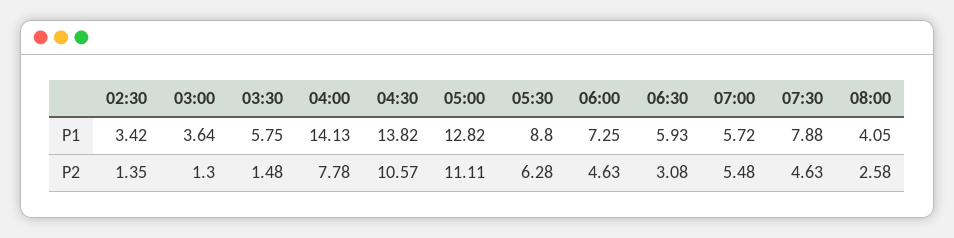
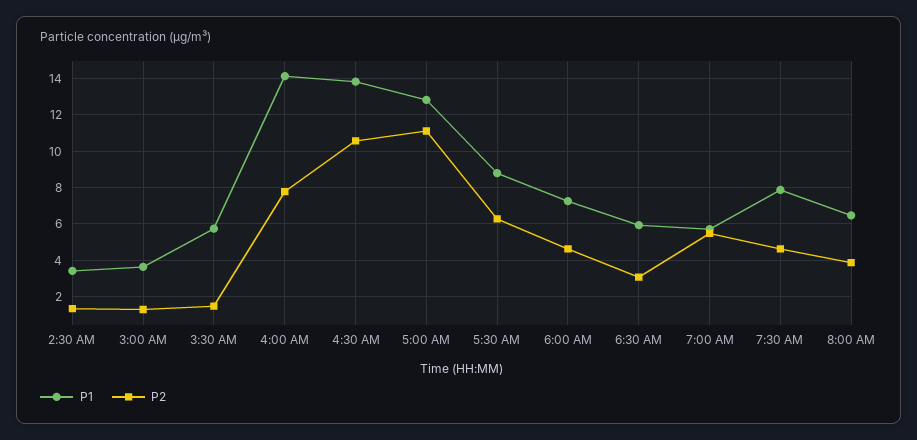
  {
    "P1": {
      "02:30": 3.42,
      "03:00": 3.64,
      "03:30": 5.75,
      "04:00": 14.13,
      "04:30": 13.82,
      "05:00": 12.82,
      "05:30": 8.8,
      "06:00": 7.25,
      "06:30": 5.93,
      "07:00": 5.72,
      "07:30": 7.88,
-     "08:00": 4.05
+     "08:00": 6.5
    },
    "P2": {
      "02:30": 1.35,
      "03:00": 1.3,
      "03:30": 1.48,
      "04:00": 7.78,
      "04:30": 10.57,
      "05:00": 11.11,
      "05:30": 6.28,
      "06:00": 4.63,
      "06:30": 3.08,
      "07:00": 5.48,
      "07:30": 4.63,
-     "08:00": 2.58
+     "08:00": 4
    }
  }

